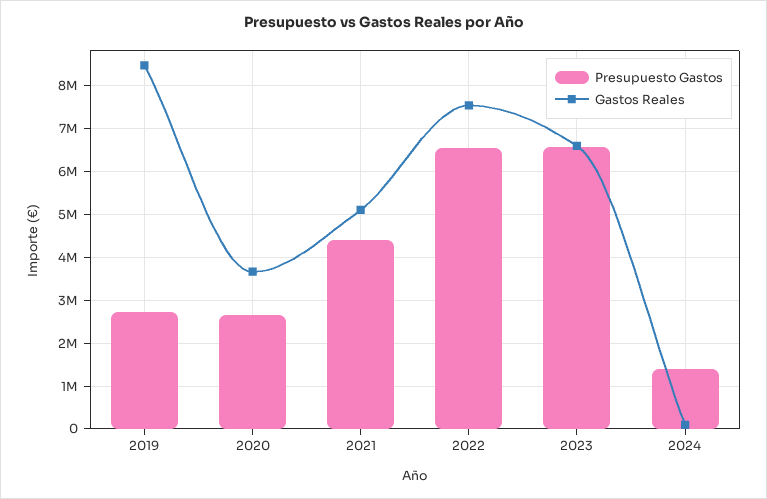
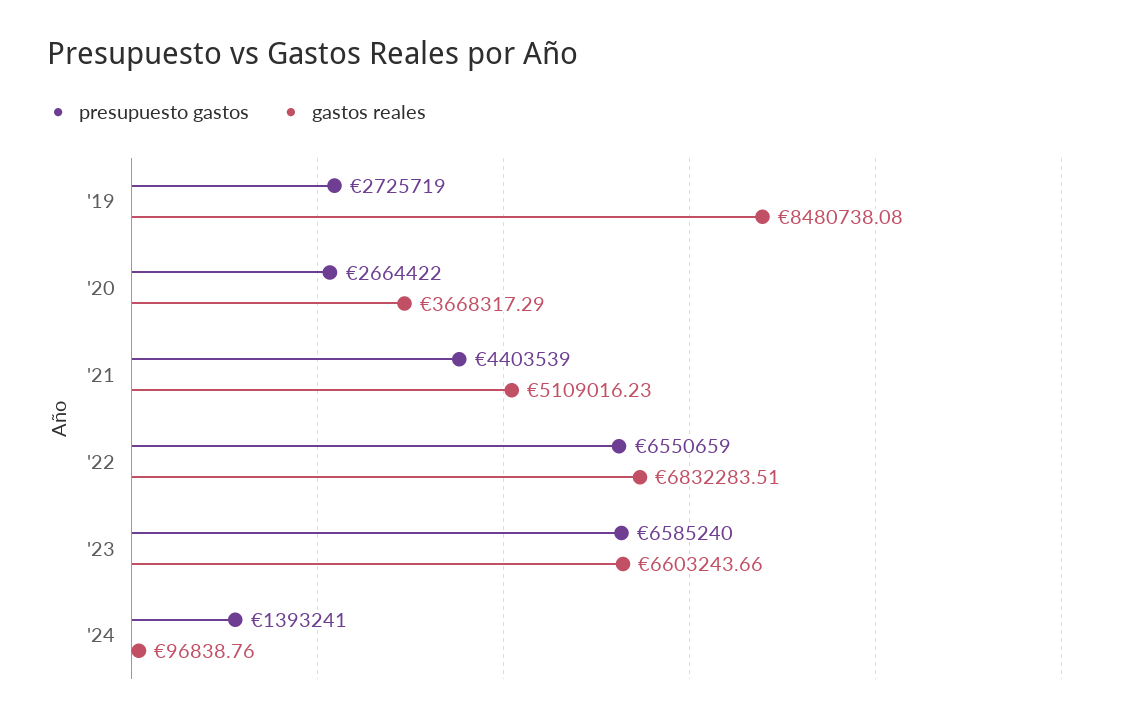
  {
    "Presupuesto Gastos": {
      "2019": 2725719,
      "2020": 2664422,
      "2021": 4403539,
      "2022": 6550659,
      "2023": 6585240,
      "2024": 1393241
    },
    "Gastos Reales": {
      "2019": 8480738.08,
      "2020": 3668317.29,
      "2021": 5109016.23,
-     "2022": 7600000,
+     "2022": 6832283.51,
      "2023": 6603243.66,
      "2024": 96838.76
    }
  }

